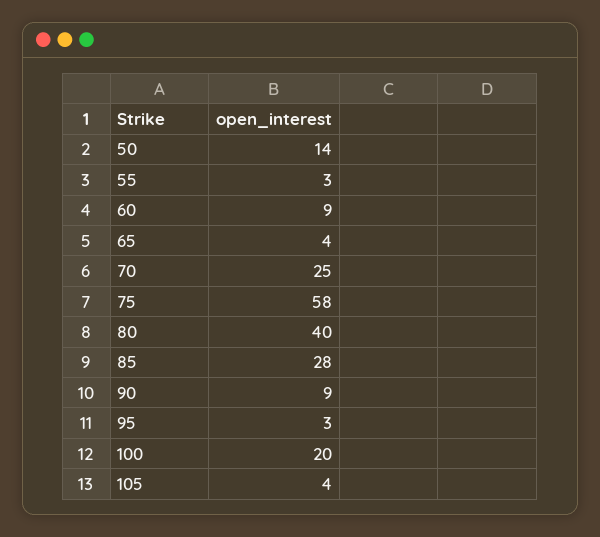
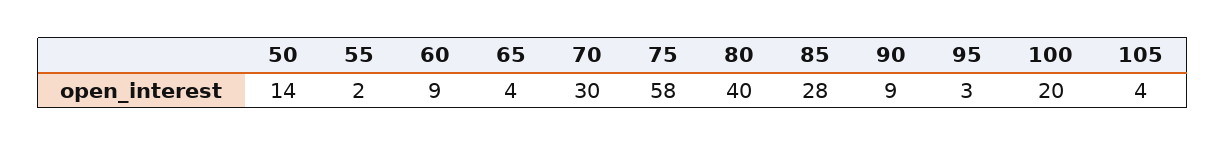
  {
    "50": 14,
-   "55": 3,
+   "55": 2,
    "60": 9,
    "65": 4,
-   "70": 25,
+   "70": 30,
    "75": 58,
    "80": 40,
    "85": 28,
    "90": 9,
    "95": 3,
    "100": 20,
    "105": 4
  }

